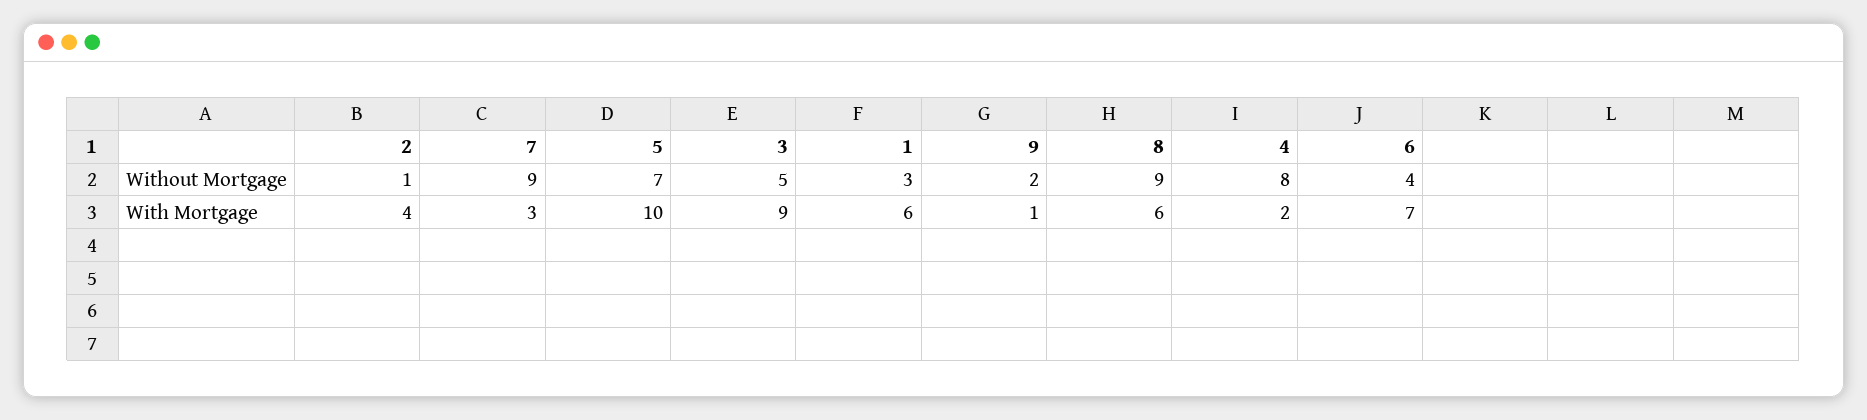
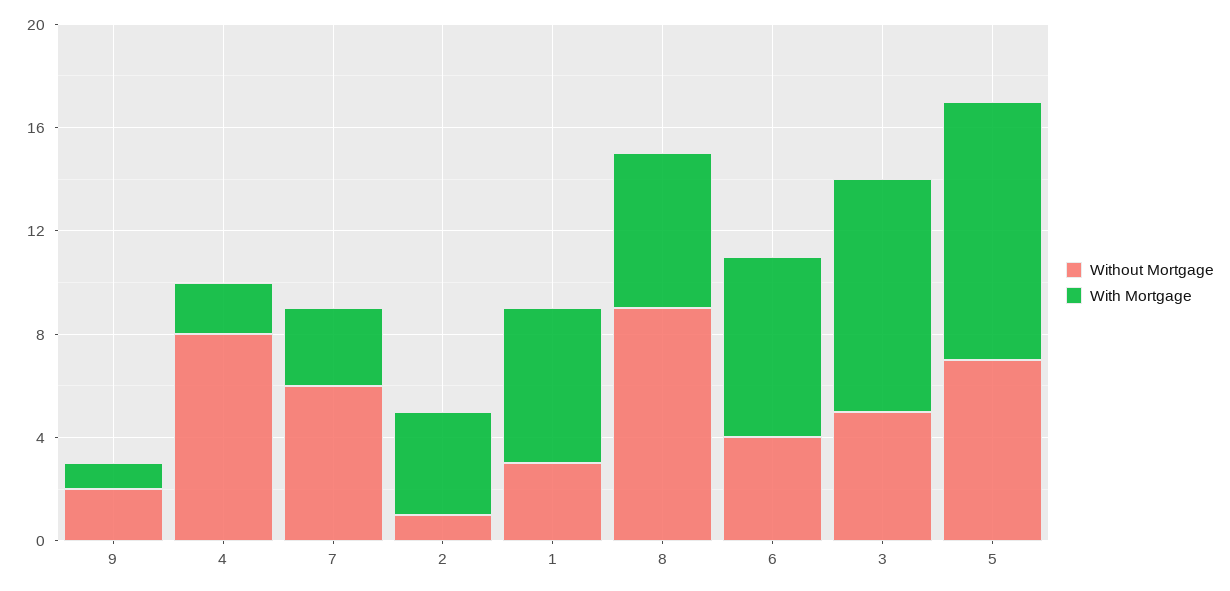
  {
    "Without Mortgage": {
      "2": 1,
-     "7": 9,
+     "7": 6,
      "5": 7,
      "3": 5,
      "1": 3,
      "9": 2,
      "8": 9,
      "4": 8,
      "6": 4
    },
    "With Mortgage": {
      "2": 4,
      "7": 3,
      "5": 10,
      "3": 9,
      "1": 6,
      "9": 1,
      "8": 6,
      "4": 2,
      "6": 7
    }
  }

